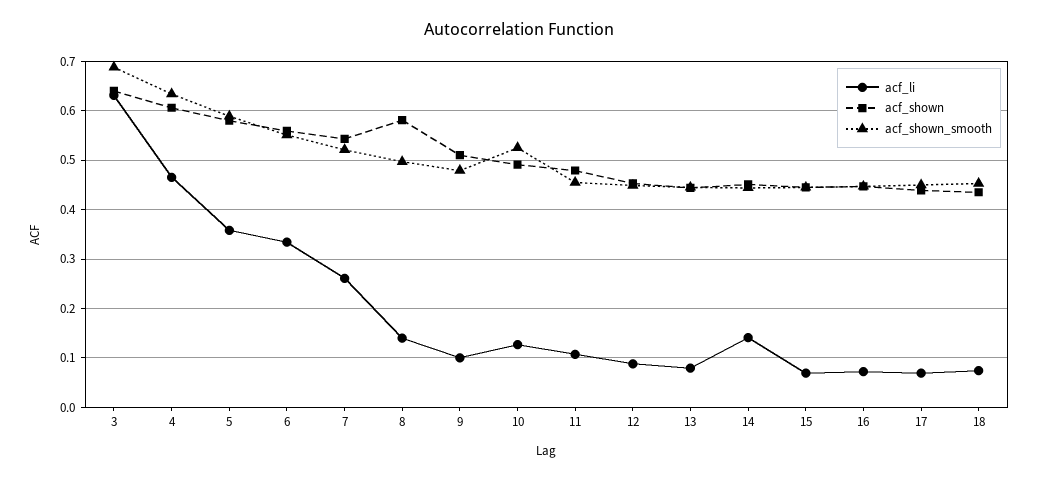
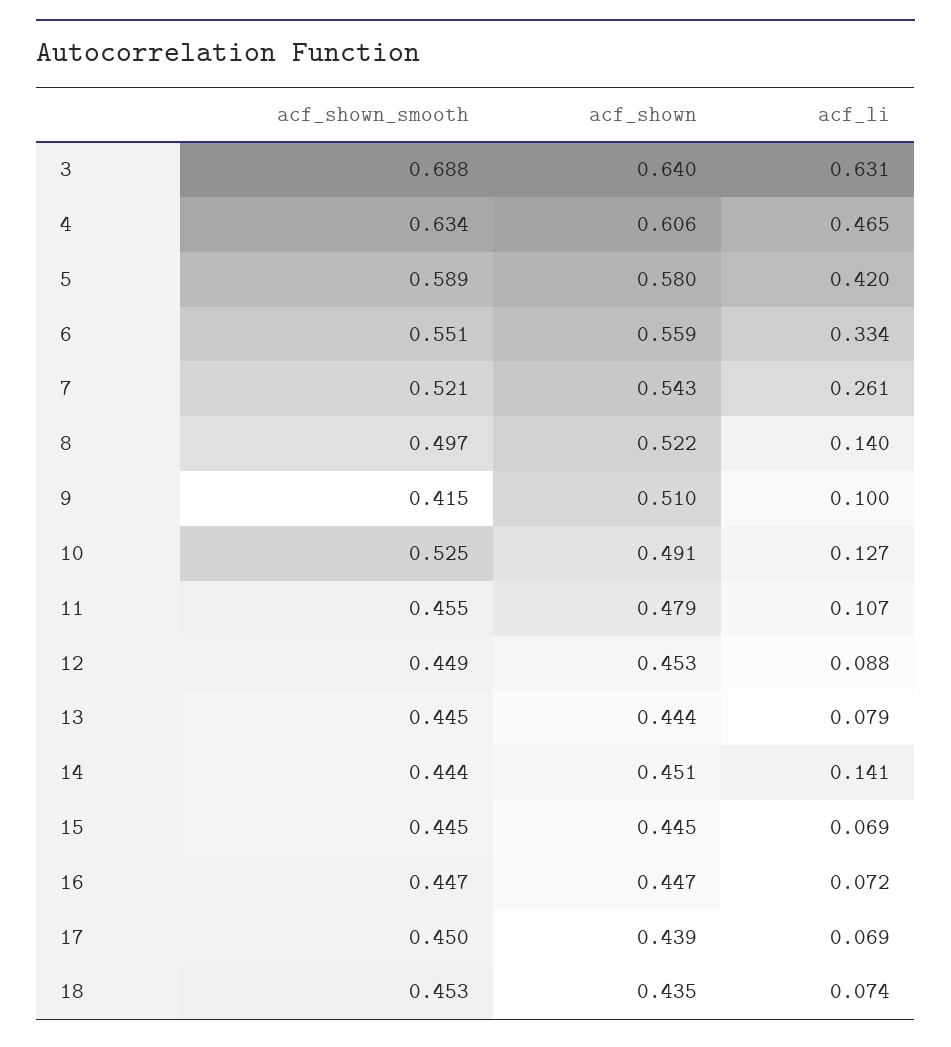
  {
    "acf_li": {
      "3": 0.631,
      "4": 0.465,
-     "5": 0.36,
+     "5": 0.42,
      "6": 0.334,
      "7": 0.261,
      "8": 0.14,
      "9": 0.1,
      "10": 0.127,
      "11": 0.107,
      "12": 0.088,
      "13": 0.079,
      "14": 0.141,
      "15": 0.069,
      "16": 0.072,
      "17": 0.069,
      "18": 0.074
    },
    "acf_shown": {
      "3": 0.64,
      "4": 0.606,
      "5": 0.58,
      "6": 0.559,
      "7": 0.543,
-     "8": 0.58,
+     "8": 0.522,
      "9": 0.51,
      "10": 0.491,
      "11": 0.479,
      "12": 0.453,
      "13": 0.444,
      "14": 0.451,
      "15": 0.445,
      "16": 0.447,
      "17": 0.439,
      "18": 0.435
    },
    "acf_shown_smooth": {
      "3": 0.688,
      "4": 0.634,
      "5": 0.589,
      "6": 0.551,
      "7": 0.521,
      "8": 0.497,
-     "9": 0.48,
+     "9": 0.415,
      "10": 0.525,
      "11": 0.455,
      "12": 0.449,
      "13": 0.445,
      "14": 0.444,
      "15": 0.445,
      "16": 0.447,
      "17": 0.45,
      "18": 0.453
    }
  }

